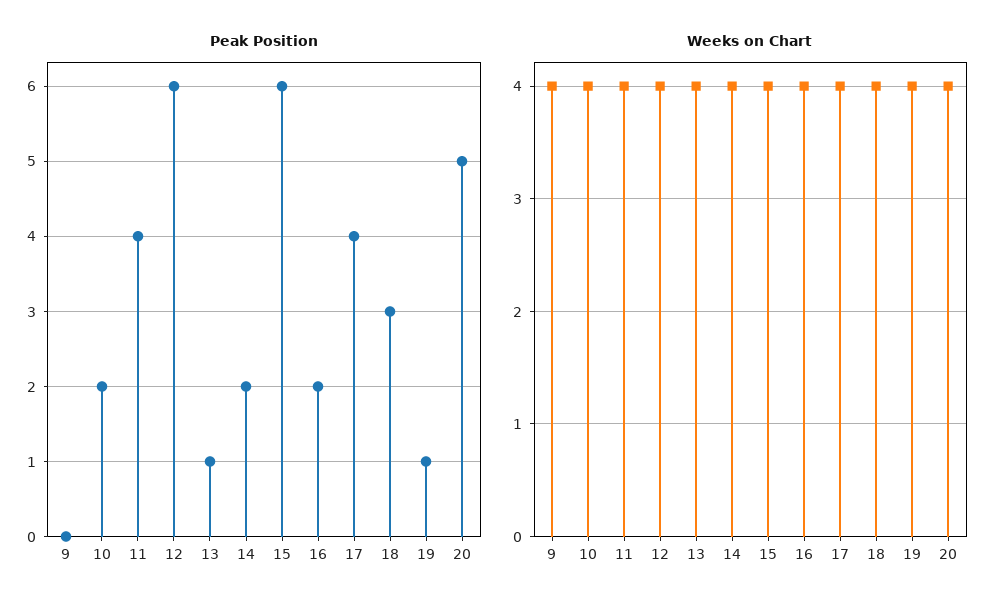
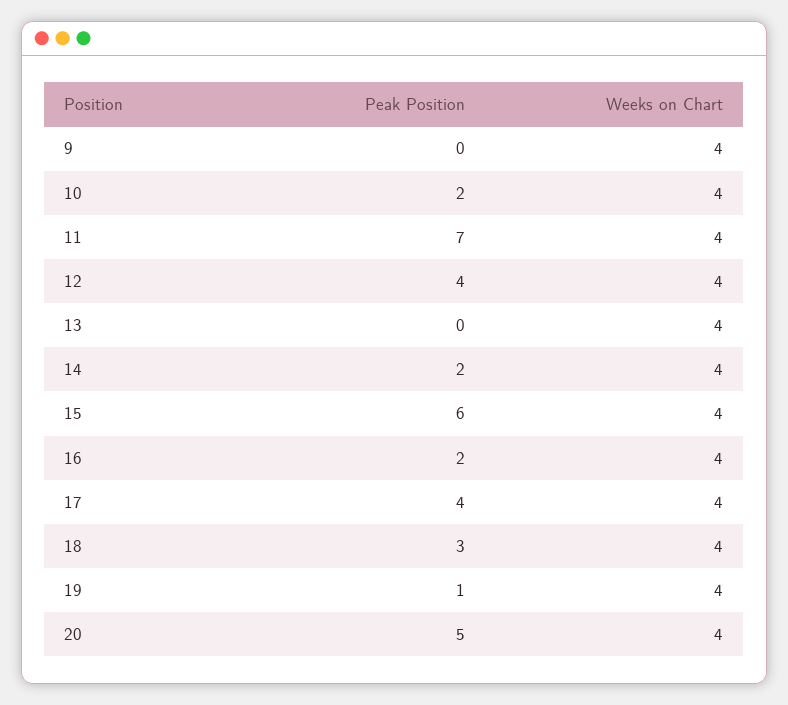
  {
    "Peak Position": {
      "9": 0,
      "10": 2,
-     "11": 4,
+     "11": 7,
-     "12": 6,
+     "12": 4,
-     "13": 1,
+     "13": 0,
      "14": 2,
      "15": 6,
      "16": 2,
      "17": 4,
      "18": 3,
      "19": 1,
      "20": 5
    },
    "Weeks on Chart": {
      "9": 4,
      "10": 4,
      "11": 4,
      "12": 4,
      "13": 4,
      "14": 4,
      "15": 4,
      "16": 4,
      "17": 4,
      "18": 4,
      "19": 4,
      "20": 4
    }
  }

